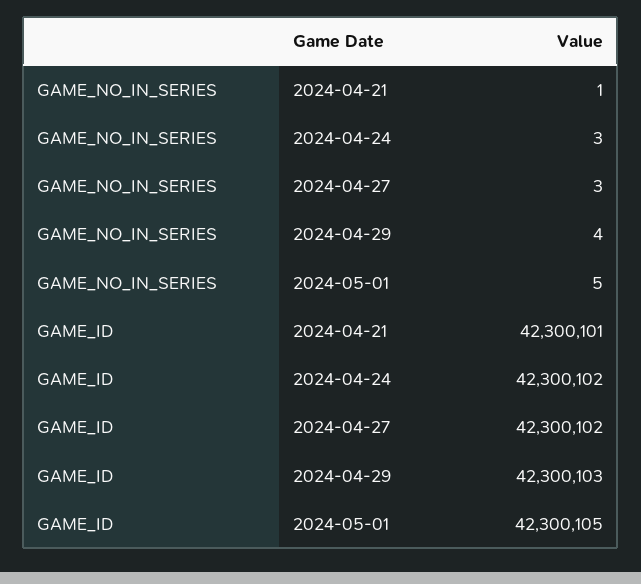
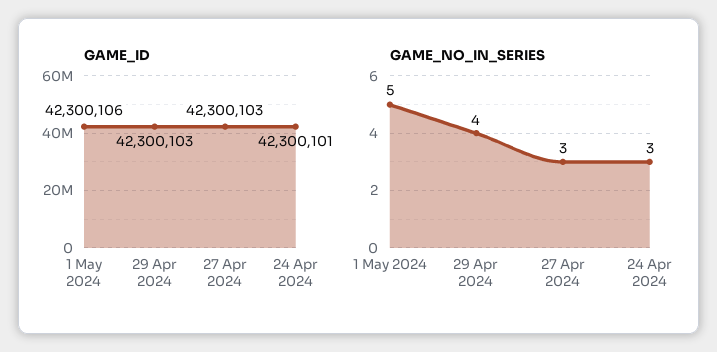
  {
    "GAME_NO_IN_SERIES": {
-     "2024-04-21": 1,
      "2024-04-24": 3,
      "2024-04-27": 3,
      "2024-04-29": 4,
      "2024-05-01": 5
    },
    "GAME_ID": {
-     "2024-04-21": 42300101,
-     "2024-04-24": 42300102,
+     "2024-04-24": 42300101,
-     "2024-04-27": 42300102,
+     "2024-04-27": 42300103,
      "2024-04-29": 42300103,
-     "2024-05-01": 42300105
+     "2024-05-01": 42300106
    }
  }

